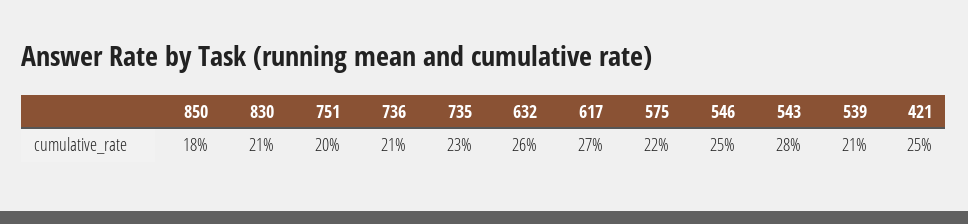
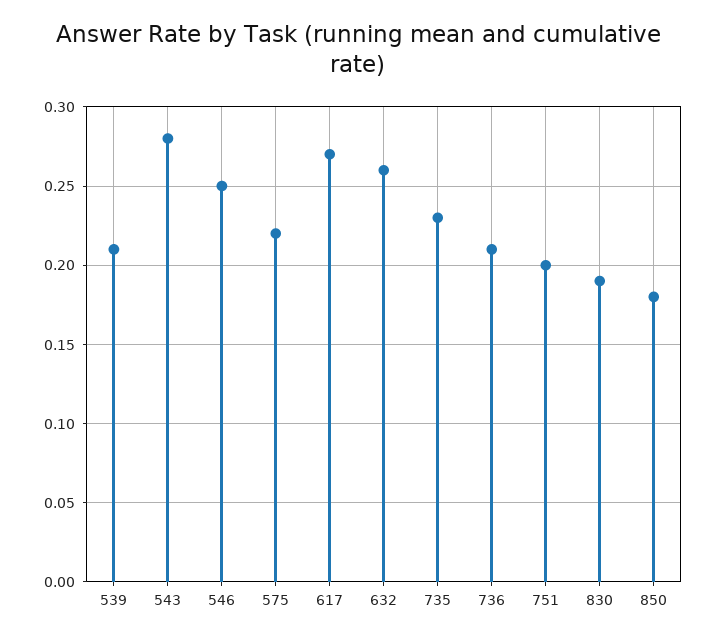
  {
    "850": 0.18,
-   "830": 0.21,
+   "830": 0.19,
    "751": 0.2,
    "736": 0.21,
    "735": 0.23,
    "632": 0.26,
    "617": 0.27,
    "575": 0.22,
    "546": 0.25,
    "543": 0.28,
-   "539": 0.21,
+   "539": 0.21
-   "421": 0.25
  }

